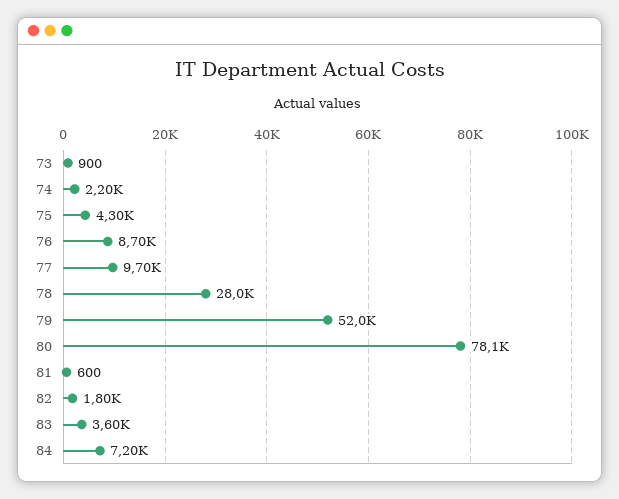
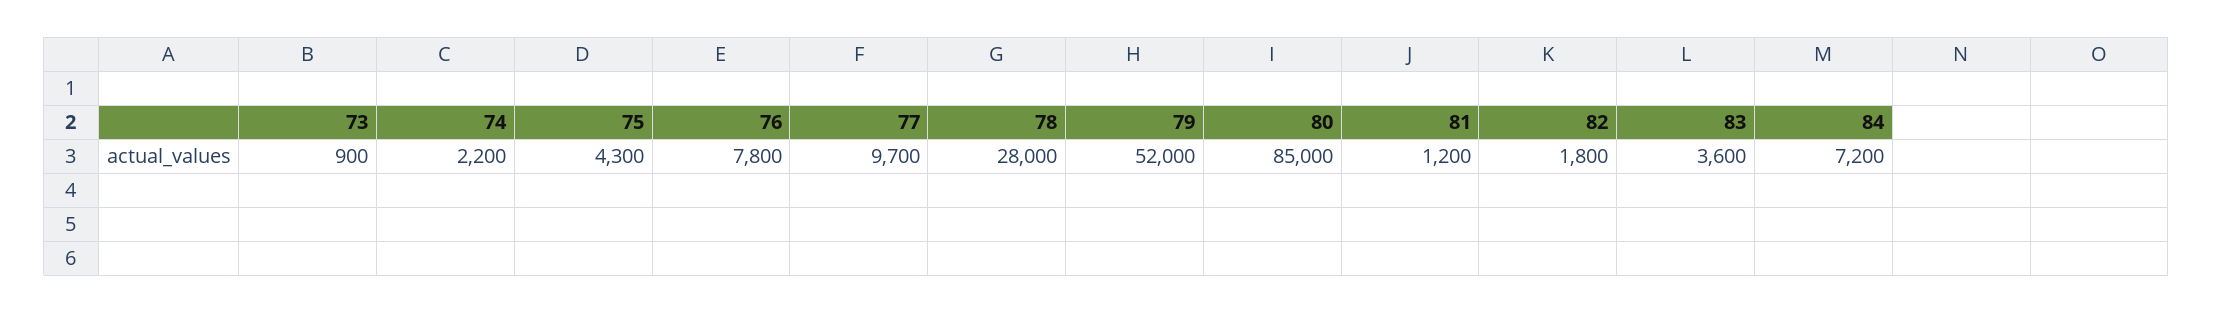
  {
    "73": 900,
    "74": 2200,
    "75": 4300,
-   "76": 8700,
+   "76": 7800,
    "77": 9700,
    "78": 28000,
    "79": 52000,
-   "80": 78100,
+   "80": 85000,
-   "81": 600,
+   "81": 1200,
    "82": 1800,
    "83": 3600,
    "84": 7200
  }

